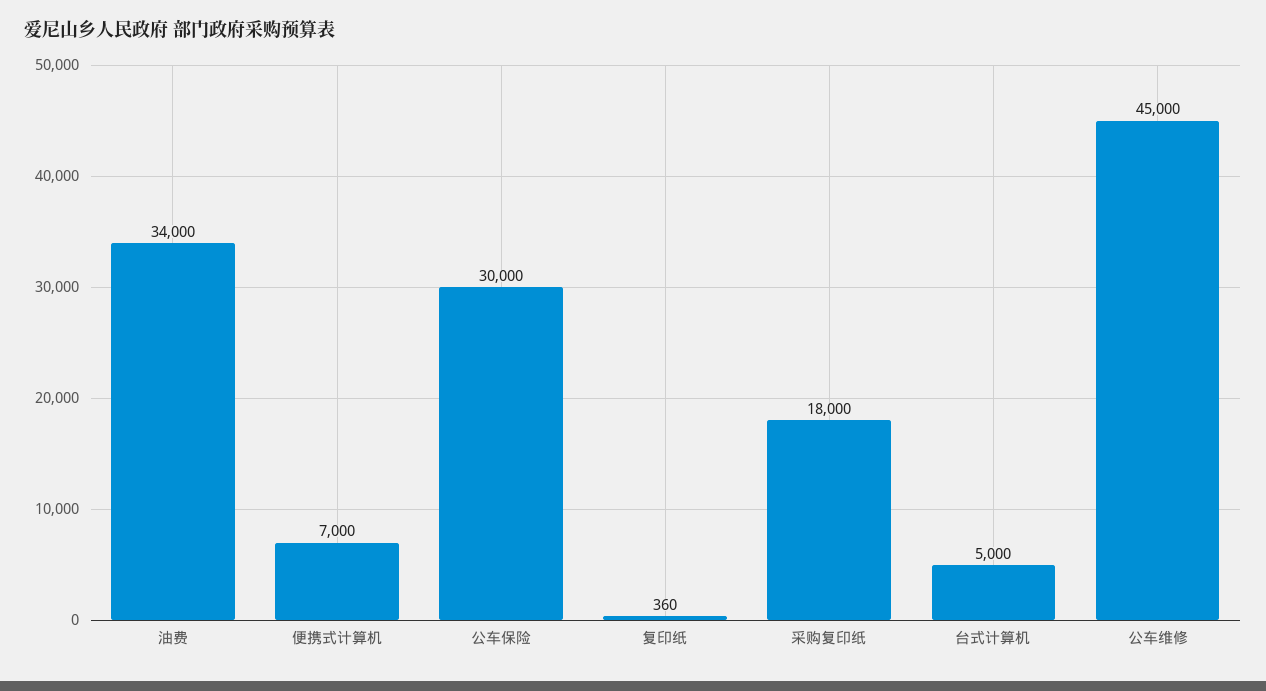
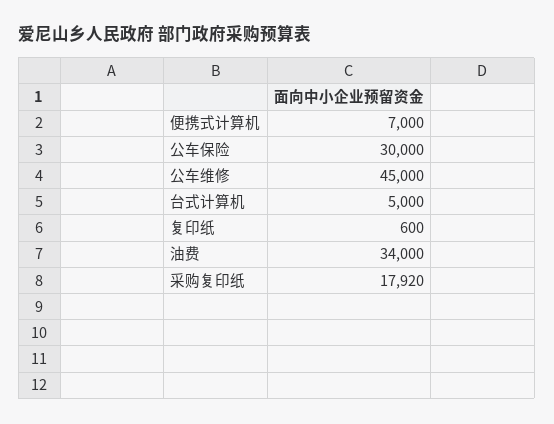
  {
    "油费": 34000,
    "便携式计算机": 7000,
    "公车保险": 30000,
-   "复印纸": 360,
+   "复印纸": 600,
-   "采购复印纸": 18000,
+   "采购复印纸": 17920,
    "台式计算机": 5000,
    "公车维修": 45000
  }

